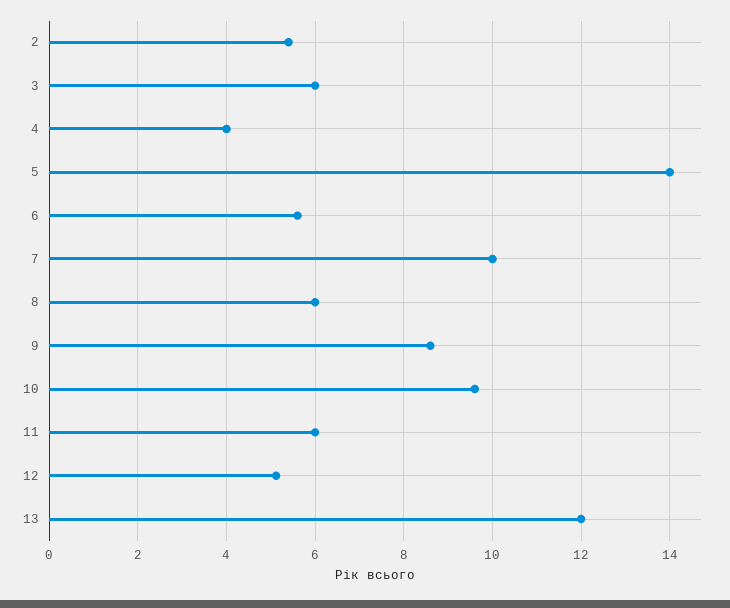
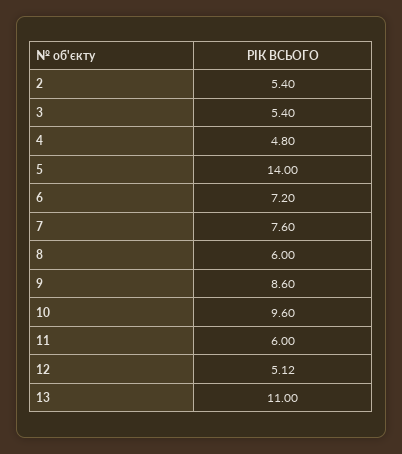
  {
    "2": 5.4,
-   "3": 6,
+   "3": 5.4,
-   "4": 4,
+   "4": 4.8,
    "5": 14,
-   "6": 5.6,
+   "6": 7.2,
-   "7": 10,
+   "7": 7.6,
    "8": 6,
    "9": 8.6,
    "10": 9.6,
    "11": 6,
    "12": 5.12,
-   "13": 12
+   "13": 11
  }

